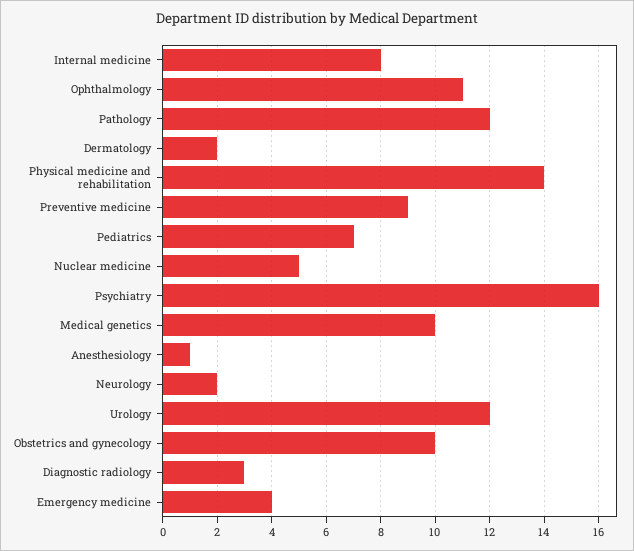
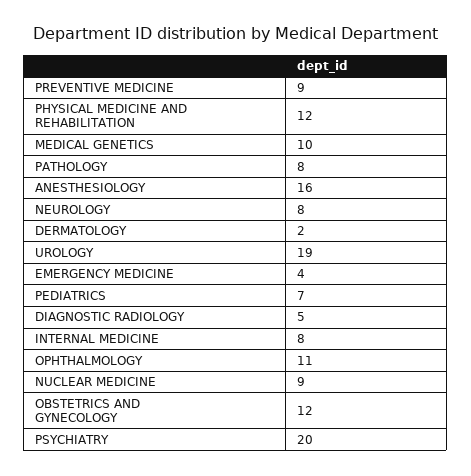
  {
    "Internal medicine": 8,
    "Ophthalmology": 11,
-   "Pathology": 12,
+   "Pathology": 8,
    "Dermatology": 2,
-   "Physical medicine and rehabilitation": 14,
+   "Physical medicine and rehabilitation": 12,
    "Preventive medicine": 9,
    "Pediatrics": 7,
-   "Nuclear medicine": 5,
+   "Nuclear medicine": 9,
-   "Psychiatry": 16,
+   "Psychiatry": 20,
    "Medical genetics": 10,
-   "Anesthesiology": 1,
+   "Anesthesiology": 16,
-   "Neurology": 2,
+   "Neurology": 8,
-   "Urology": 12,
+   "Urology": 19,
-   "Obstetrics and gynecology": 10,
+   "Obstetrics and gynecology": 12,
-   "Diagnostic radiology": 3,
+   "Diagnostic radiology": 5,
    "Emergency medicine": 4
  }

